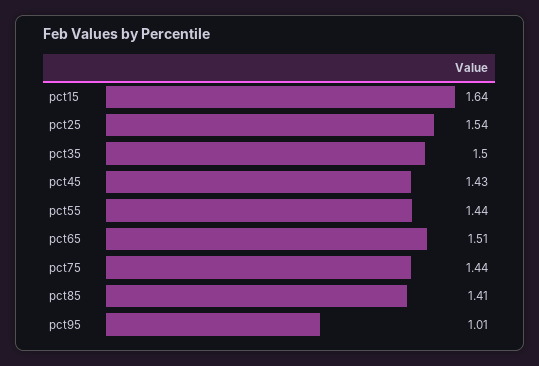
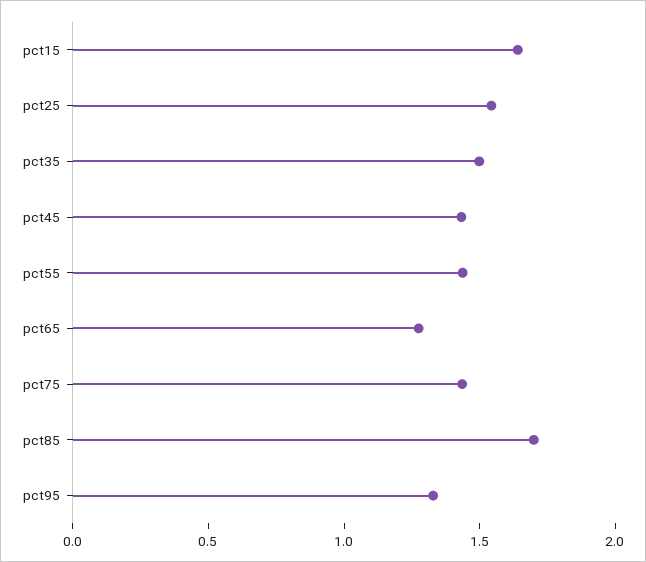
  {
    "pct15": 1.64,
    "pct25": 1.54,
    "pct35": 1.5,
    "pct45": 1.43,
    "pct55": 1.44,
-   "pct65": 1.51,
+   "pct65": 1.3,
    "pct75": 1.44,
-   "pct85": 1.41,
+   "pct85": 1.7,
-   "pct95": 1.01
+   "pct95": 1.3
  }

